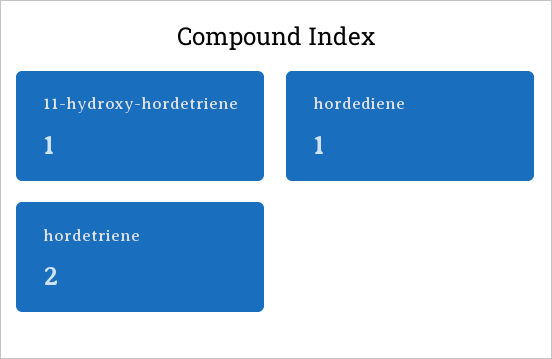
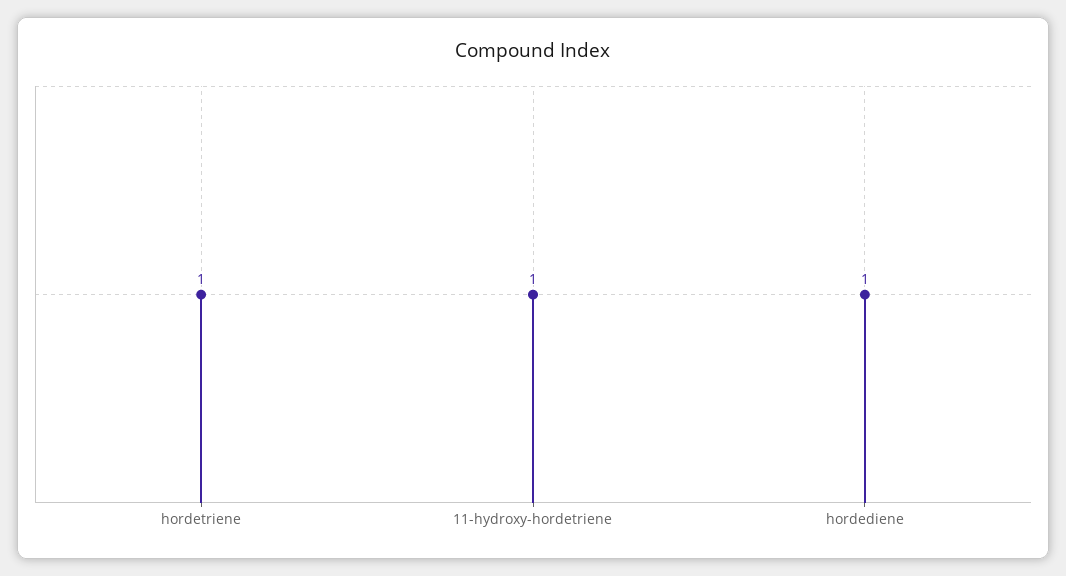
  {
    "11-hydroxy-hordetriene": 1,
    "hordediene": 1,
-   "hordetriene": 2
+   "hordetriene": 1
  }

